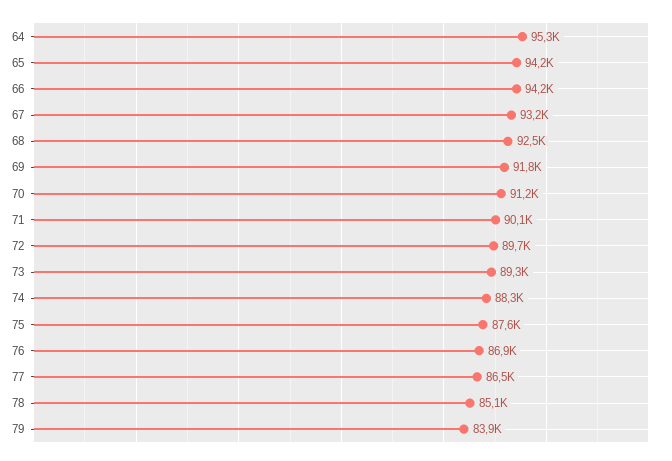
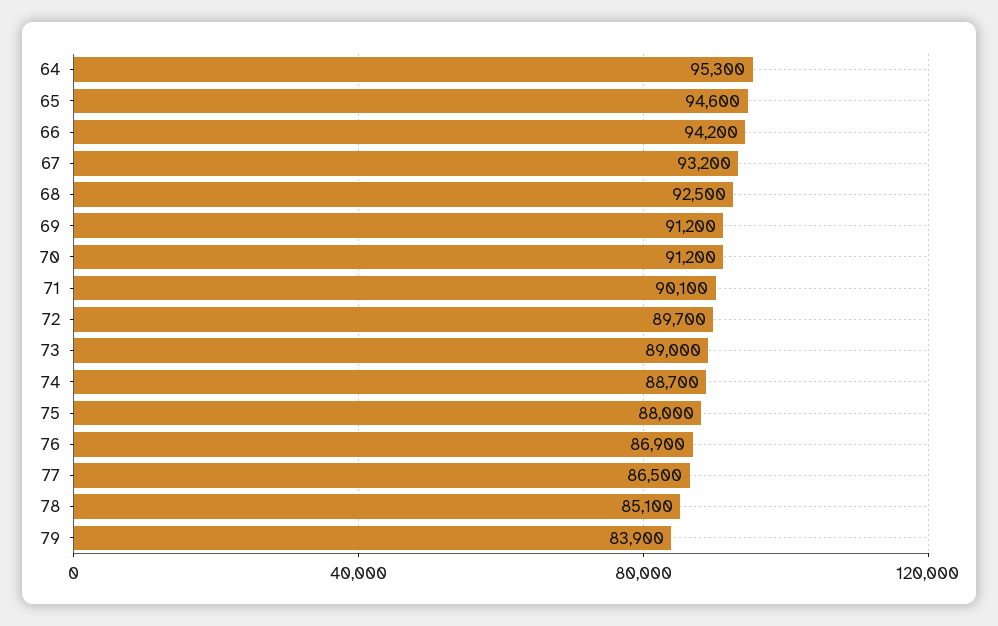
  {
    "64": 95300,
-   "65": 94200,
+   "65": 94600,
    "66": 94200,
    "67": 93200,
    "68": 92500,
-   "69": 91800,
+   "69": 91200,
    "70": 91200,
    "71": 90100,
    "72": 89700,
-   "73": 89300,
+   "73": 89000,
-   "74": 88300,
+   "74": 88700,
-   "75": 87600,
+   "75": 88000,
    "76": 86900,
    "77": 86500,
    "78": 85100,
    "79": 83900
  }

